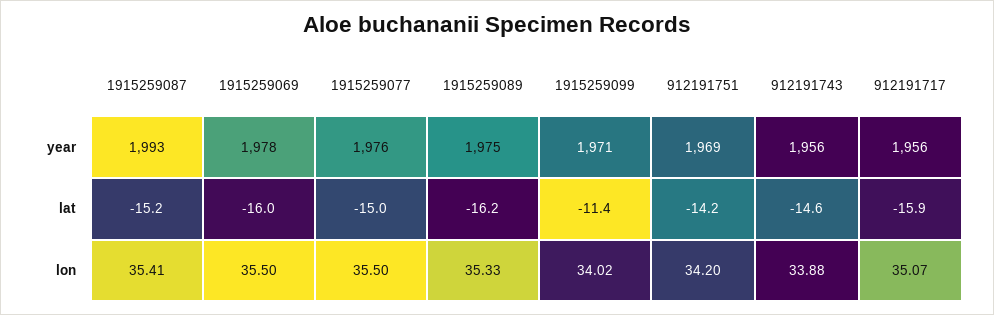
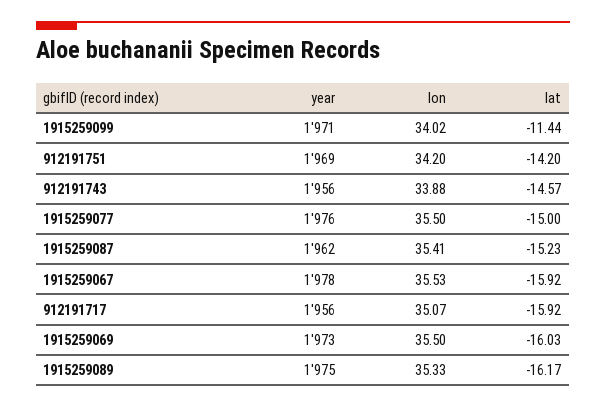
  {
    "1915259087": {
-     "year": 1993,
+     "year": 1962,
      "lat": -15.23,
      "lon": 35.41
    },
    "1915259069": {
-     "year": 1978,
+     "year": 1973,
      "lat": -16.03,
      "lon": 35.5
    },
    "1915259077": {
      "year": 1976,
      "lat": -15,
      "lon": 35.5
    },
    "1915259089": {
      "year": 1975,
      "lat": -16.17,
      "lon": 35.33
    },
    "1915259099": {
      "year": 1971,
      "lat": -11.44,
      "lon": 34.02
    },
    "912191751": {
      "year": 1969,
      "lat": -14.2,
      "lon": 34.2
    },
    "912191743": {
      "year": 1956,
      "lat": -14.57,
      "lon": 33.88
    },
    "912191717": {
      "year": 1956,
      "lat": -15.92,
      "lon": 35.07
-   }
+   },
+   "1915259067": {
+     "year": 1978,
+     "lon": 35.53,
+     "lat": -15.92
+   }
  }

